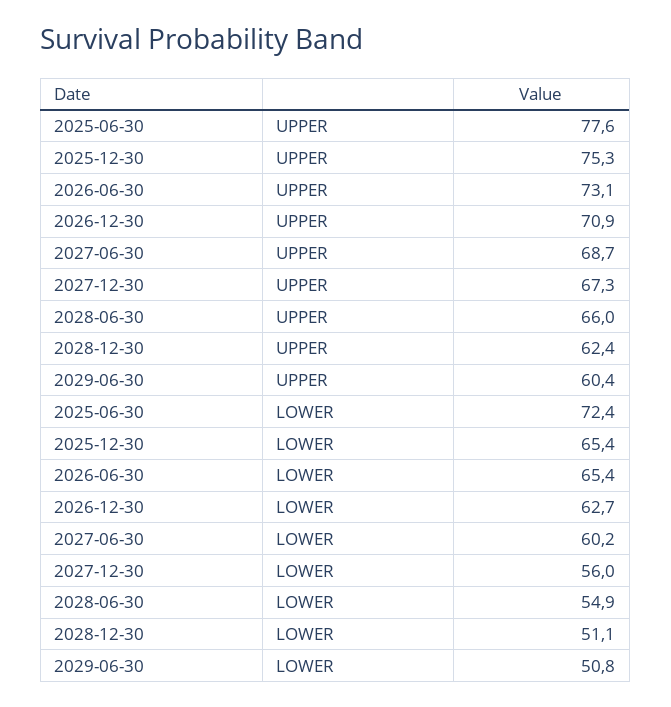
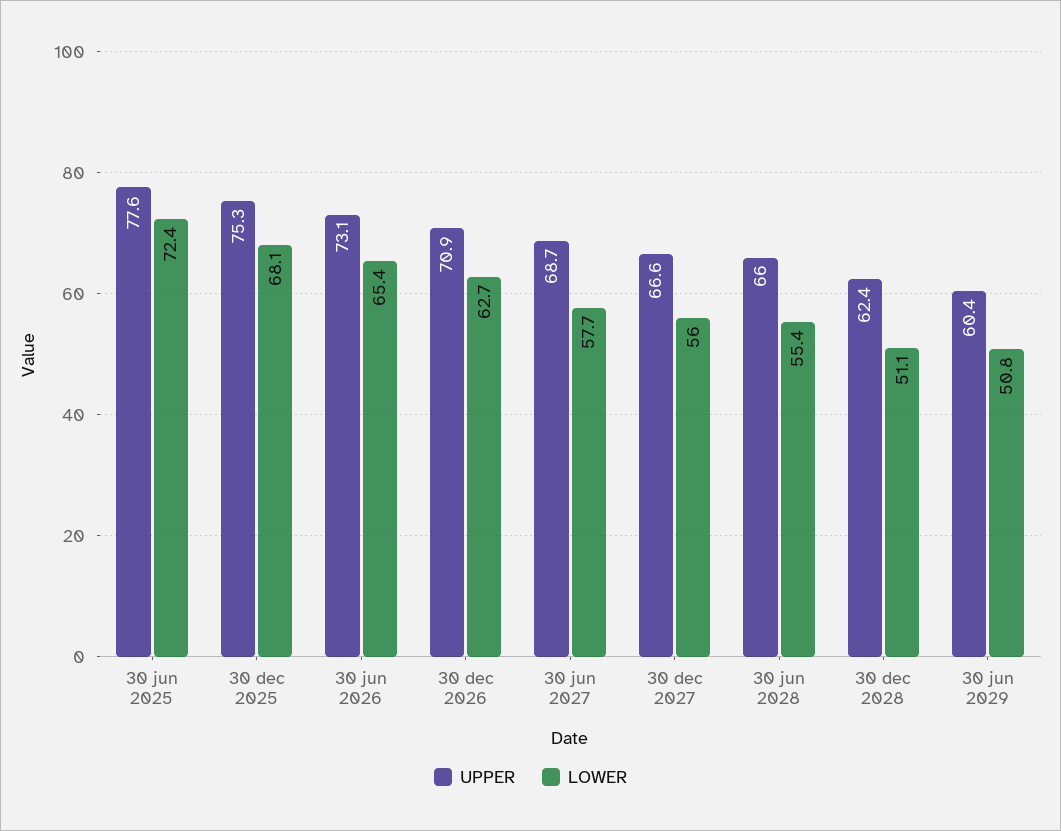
  {
    "UPPER": {
      "2025-06-30": 77.6,
      "2025-12-30": 75.3,
      "2026-06-30": 73.1,
      "2026-12-30": 70.9,
      "2027-06-30": 68.7,
-     "2027-12-30": 67.3,
+     "2027-12-30": 66.6,
      "2028-06-30": 66,
      "2028-12-30": 62.4,
      "2029-06-30": 60.4
    },
    "LOWER": {
      "2025-06-30": 72.4,
-     "2025-12-30": 65.4,
+     "2025-12-30": 68.1,
      "2026-06-30": 65.4,
      "2026-12-30": 62.7,
-     "2027-06-30": 60.2,
+     "2027-06-30": 57.7,
      "2027-12-30": 56,
-     "2028-06-30": 54.9,
+     "2028-06-30": 55.4,
      "2028-12-30": 51.1,
      "2029-06-30": 50.8
    }
  }

